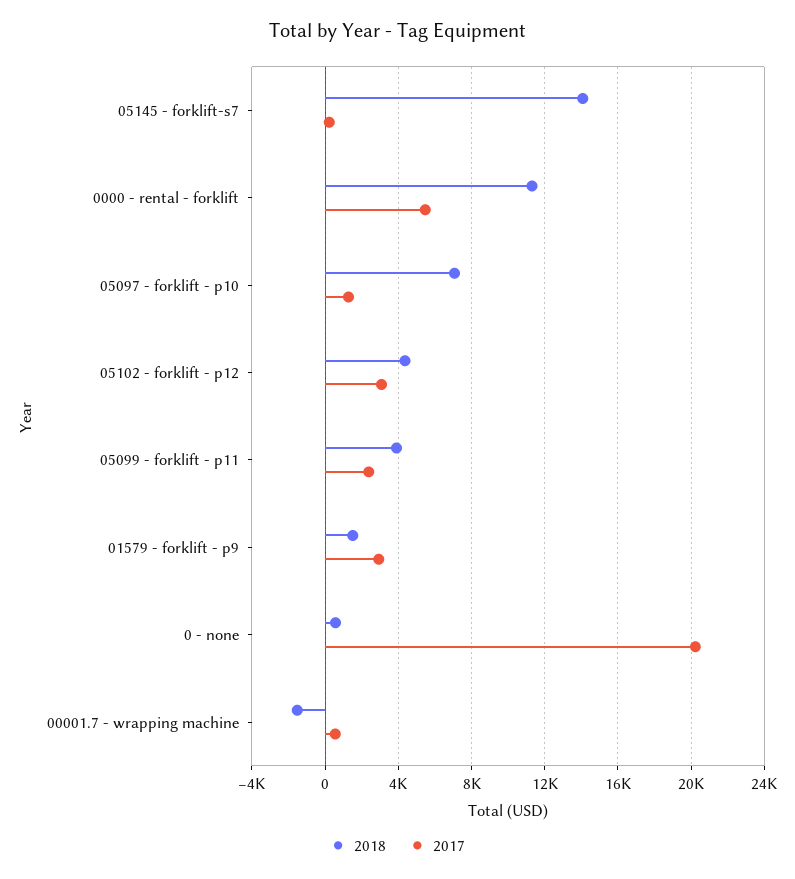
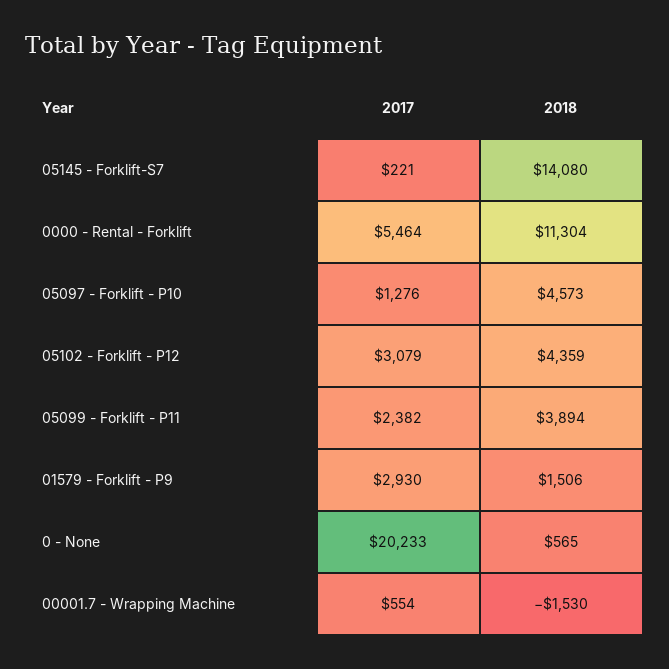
  {
    "2018": {
      "05145 - forklift-s7": 14080,
      "0000 - rental - forklift": 11304,
-     "05097 - forklift - p10": 7000,
+     "05097 - forklift - p10": 4573,
      "05102 - forklift - p12": 4359,
      "05099 - forklift - p11": 3894,
      "01579 - forklift - p9": 1506,
      "0 - none": 565,
      "00001.7 - wrapping machine": -1530
    },
    "2017": {
      "05145 - forklift-s7": 221,
      "0000 - rental - forklift": 5464,
      "05097 - forklift - p10": 1276,
      "05102 - forklift - p12": 3079,
      "05099 - forklift - p11": 2382,
      "01579 - forklift - p9": 2930,
      "0 - none": 20233,
      "00001.7 - wrapping machine": 554
    }
  }

